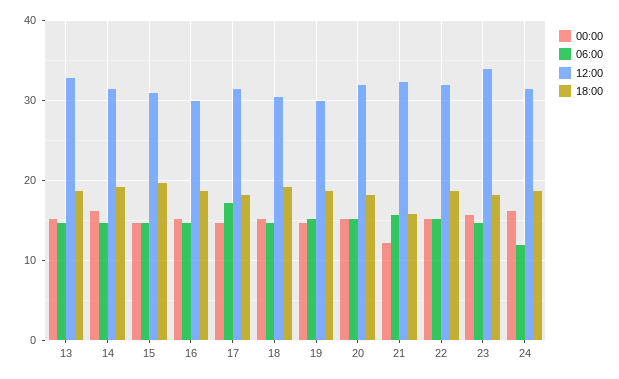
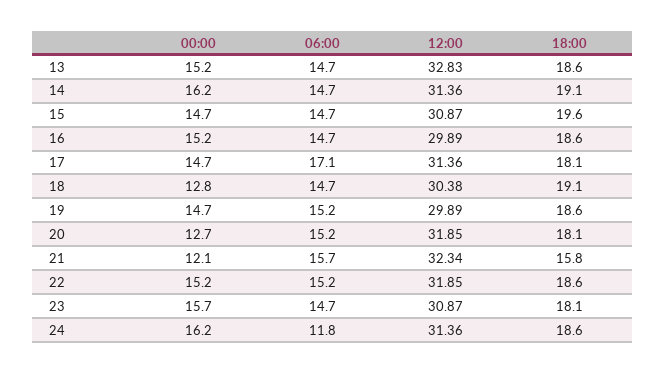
  {
    "00:00": {
      "13": 15.2,
      "14": 16.2,
      "15": 14.7,
      "16": 15.2,
      "17": 14.7,
-     "18": 15,
+     "18": 12.8,
      "19": 14.7,
-     "20": 15,
+     "20": 12.7,
      "21": 12.1,
      "22": 15.2,
      "23": 15.7,
      "24": 16.2
    },
    "06:00": {
      "13": 14.7,
      "14": 14.7,
      "15": 14.7,
      "16": 14.7,
      "17": 17.1,
      "18": 14.7,
      "19": 15.2,
      "20": 15.2,
      "21": 15.7,
      "22": 15.2,
      "23": 14.7,
      "24": 11.8
    },
    "12:00": {
      "13": 32.83,
      "14": 31.36,
      "15": 30.87,
      "16": 29.89,
      "17": 31.36,
      "18": 30.38,
      "19": 29.89,
      "20": 31.85,
      "21": 32.34,
      "22": 31.85,
-     "23": 34,
+     "23": 30.87,
      "24": 31.36
    },
    "18:00": {
      "13": 18.6,
      "14": 19.1,
      "15": 19.6,
      "16": 18.6,
      "17": 18.1,
      "18": 19.1,
      "19": 18.6,
      "20": 18.1,
      "21": 15.8,
      "22": 18.6,
      "23": 18.1,
      "24": 18.6
    }
  }

